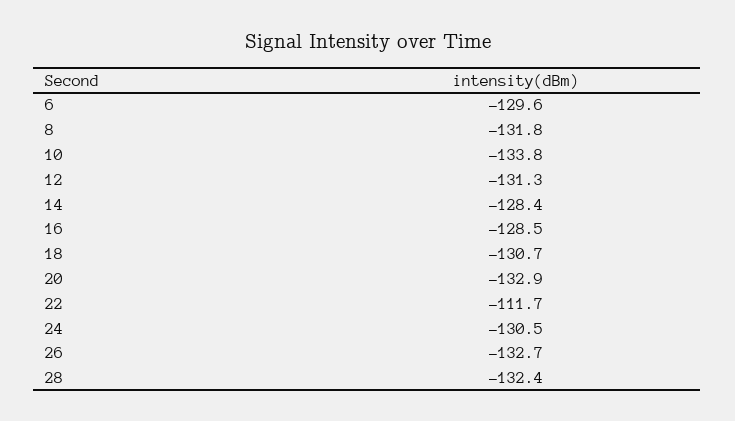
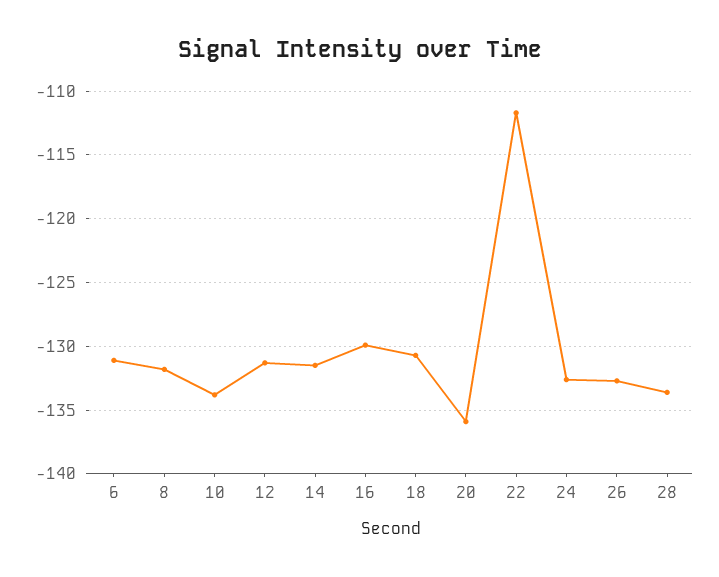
  {
-   "6": -129.6,
+   "6": -131,
    "8": -131.8,
    "10": -133.8,
    "12": -131.3,
-   "14": -128.4,
+   "14": -131.5,
-   "16": -128.5,
+   "16": -130,
    "18": -130.7,
-   "20": -132.9,
+   "20": -136,
    "22": -111.7,
-   "24": -130.5,
+   "24": -132.5,
    "26": -132.7,
-   "28": -132.4
+   "28": -133.5
  }

